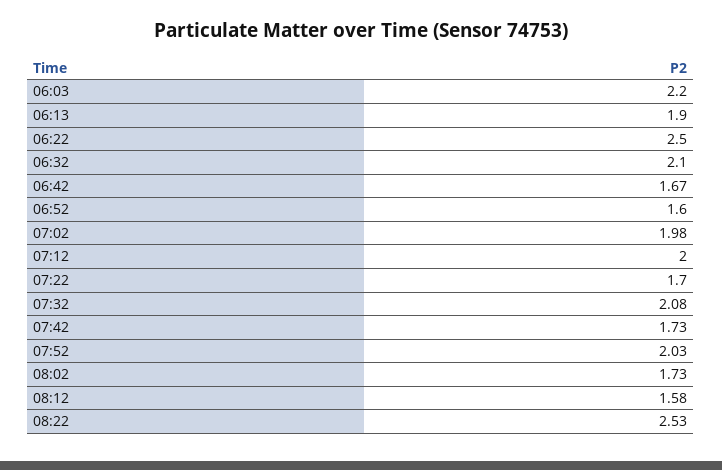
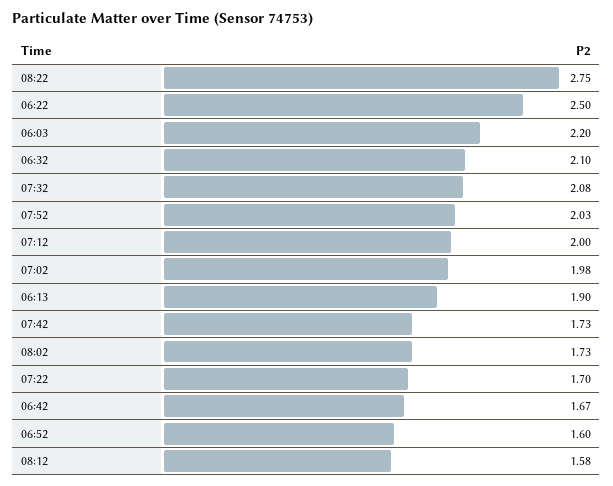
  {
    "06:03": 2.2,
    "06:13": 1.9,
    "06:22": 2.5,
    "06:32": 2.1,
    "06:42": 1.67,
    "06:52": 1.6,
    "07:02": 1.98,
    "07:12": 2,
    "07:22": 1.7,
    "07:32": 2.08,
    "07:42": 1.73,
    "07:52": 2.03,
    "08:02": 1.73,
    "08:12": 1.58,
-   "08:22": 2.53
+   "08:22": 2.75
  }

